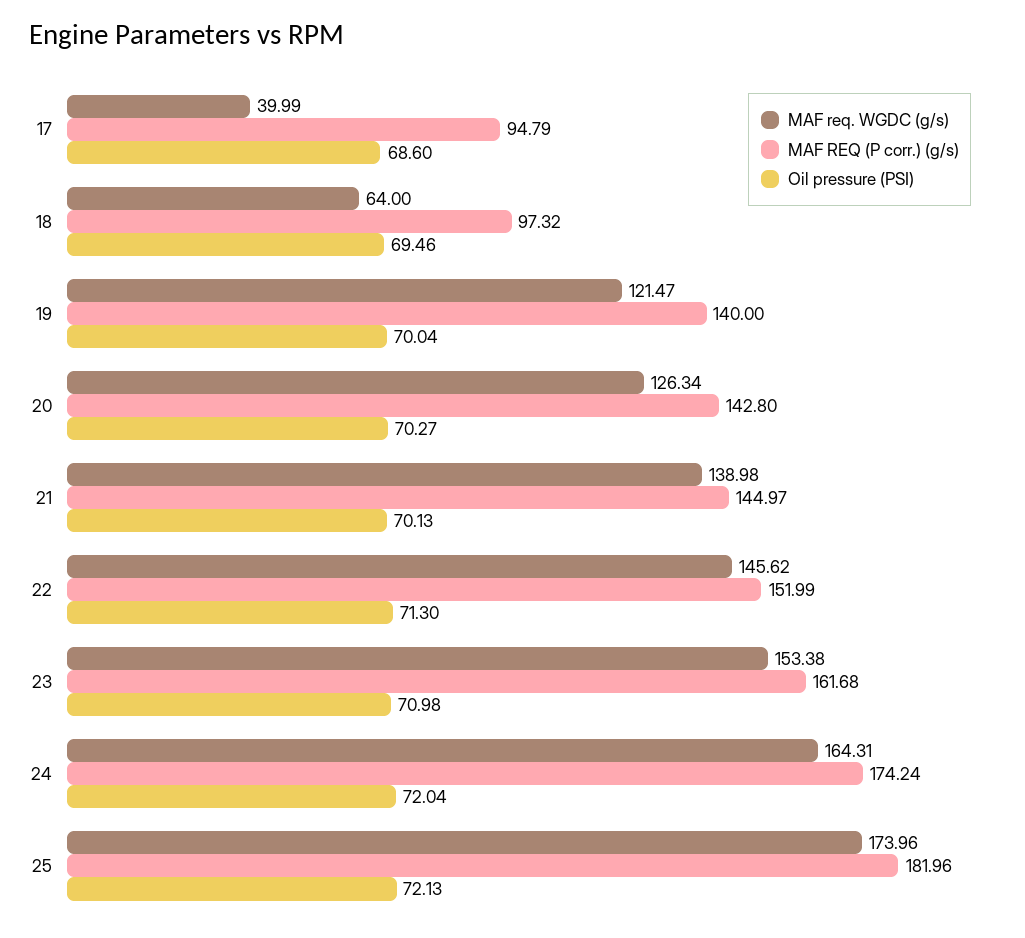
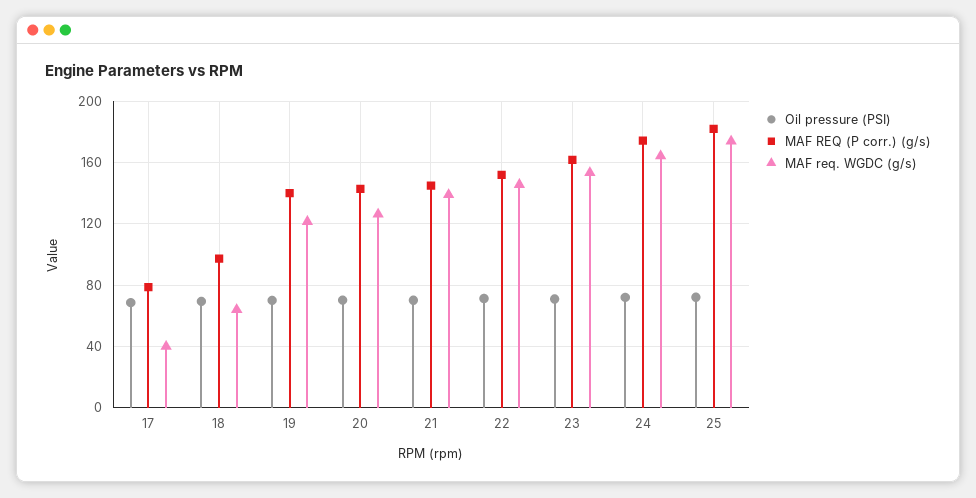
  {
    "MAF req. WGDC (g/s)": {
      "17": 39.99,
      "18": 64,
      "19": 121.47,
      "20": 126.34,
      "21": 138.98,
      "22": 145.62,
      "23": 153.38,
      "24": 164.31,
      "25": 173.96
    },
    "MAF REQ (P corr.) (g/s)": {
-     "17": 94.79,
+     "17": 80,
      "18": 97.32,
      "19": 140,
      "20": 142.8,
      "21": 144.97,
      "22": 151.99,
      "23": 161.68,
      "24": 174.24,
      "25": 181.96
    },
    "Oil pressure (PSI)": {
      "17": 68.6,
      "18": 69.46,
      "19": 70.04,
      "20": 70.27,
      "21": 70.13,
      "22": 71.3,
      "23": 70.98,
      "24": 72.04,
      "25": 72.13
    }
  }

